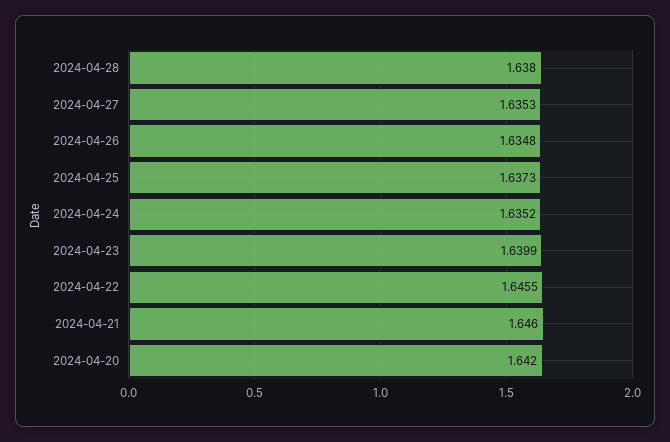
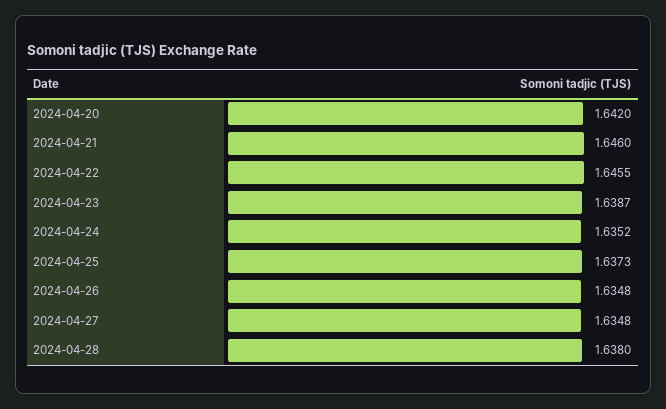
  {
    "2024-04-28": 1.638,
-   "2024-04-27": 1.6353,
+   "2024-04-27": 1.6348,
    "2024-04-26": 1.6348,
    "2024-04-25": 1.6373,
    "2024-04-24": 1.6352,
-   "2024-04-23": 1.6399,
+   "2024-04-23": 1.6387,
    "2024-04-22": 1.6455,
    "2024-04-21": 1.646,
    "2024-04-20": 1.642
  }

